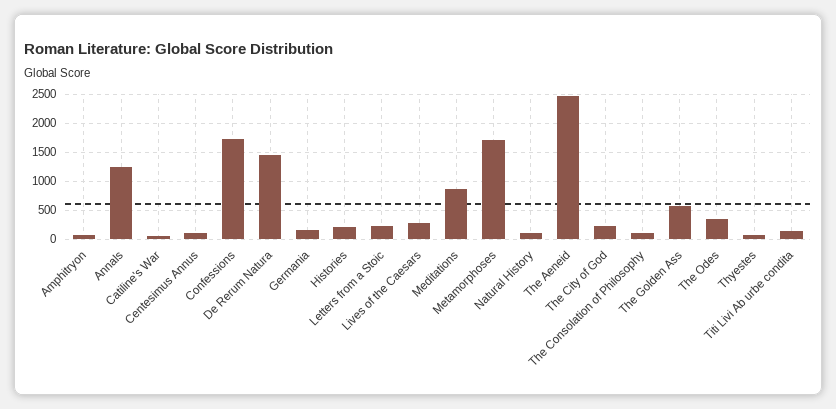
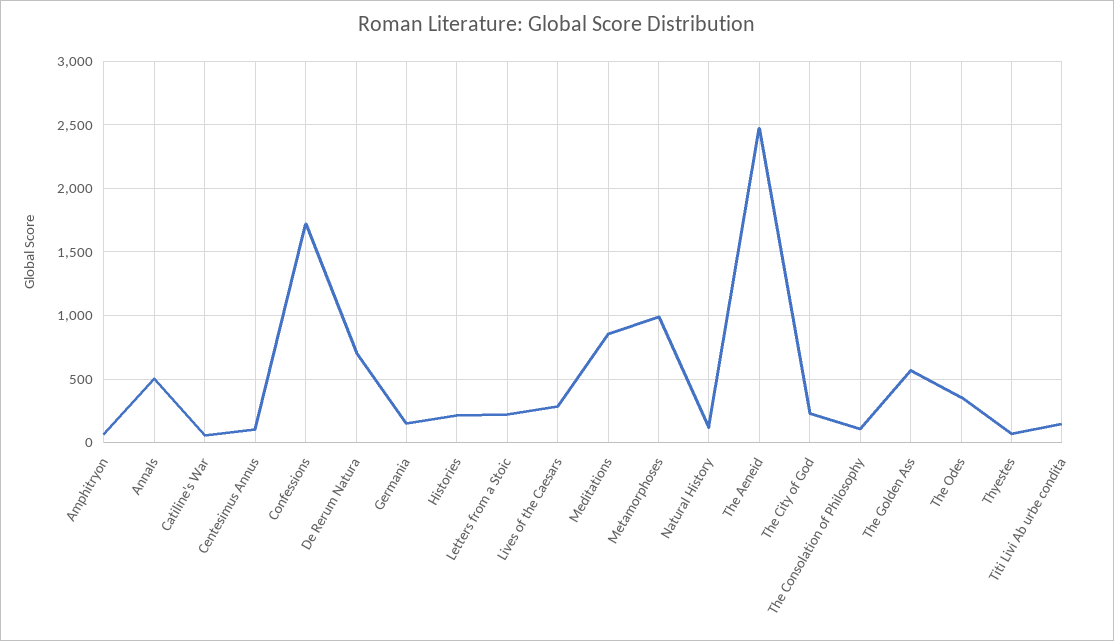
  {
    "Amphitryon": 50,
-   "Annals": 1250,
+   "Annals": 500,
    "Catiline's War": 50,
    "Centesimus Annus": 100,
    "Confessions": 1700,
-   "De Rerum Natura": 1500,
+   "De Rerum Natura": 700,
    "Germania": 150,
    "Histories": 200,
    "Letters from a Stoic": 200,
    "Lives of the Caesars": 300,
    "Meditations": 850,
-   "Metamorphoses": 1750,
+   "Metamorphoses": 1000,
    "Natural History": 100,
    "The Aeneid": 2450,
    "The City of God": 250,
    "The Consolation of Philosophy": 100,
    "The Golden Ass": 550,
    "The Odes": 350,
    "Thyestes": 50,
    "Titi Livi Ab urbe condita": 150
  }

